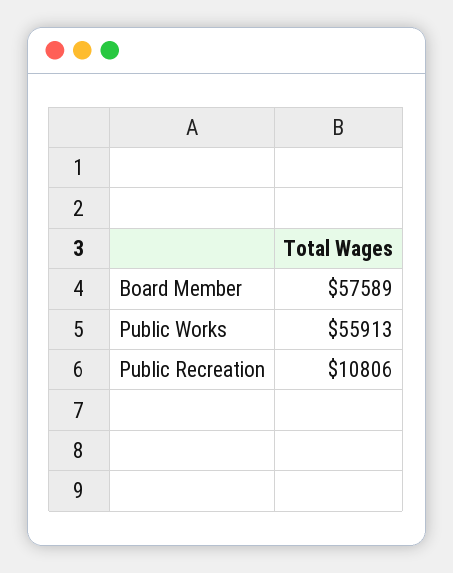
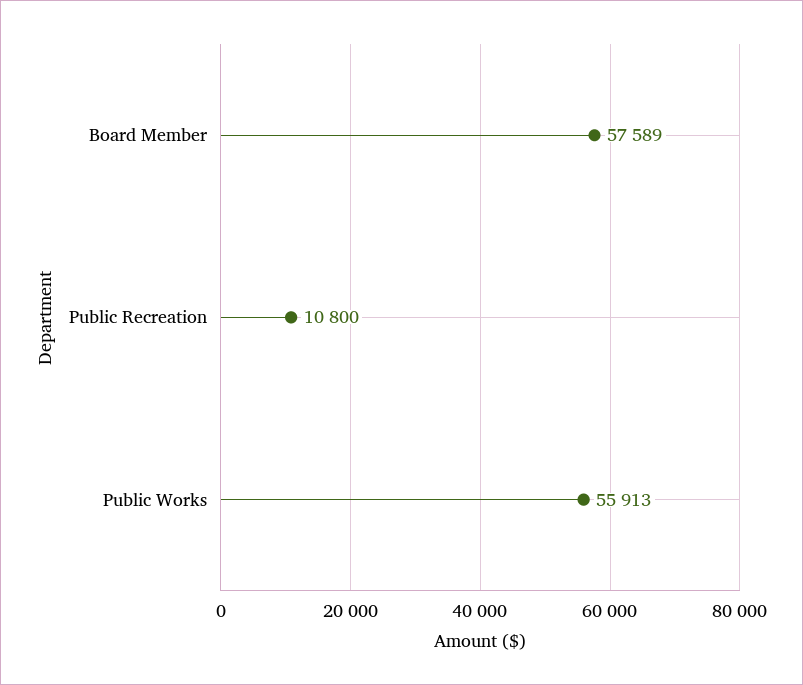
  {
    "Board Member": 57589,
    "Public Works": 55913,
-   "Public Recreation": 10806
+   "Public Recreation": 10800
  }

